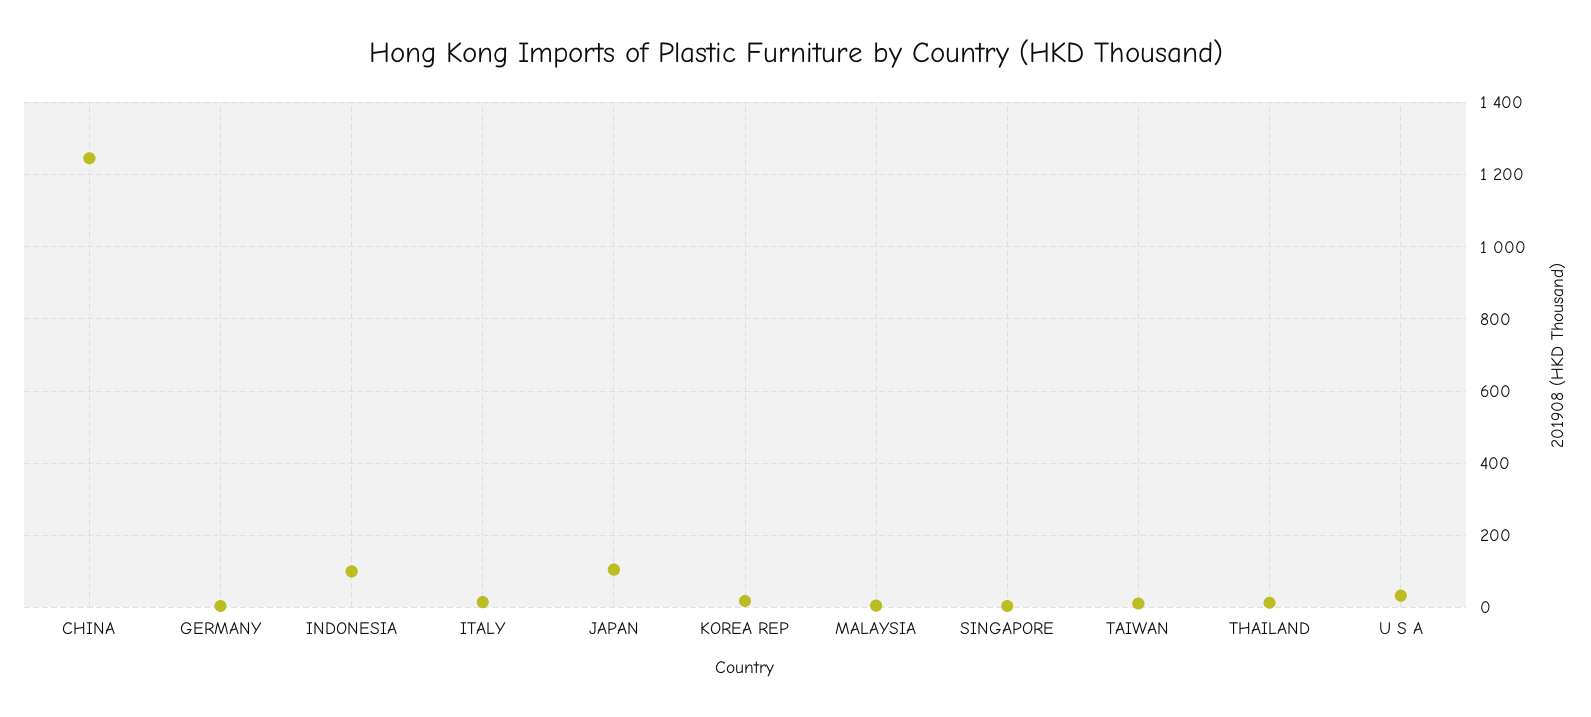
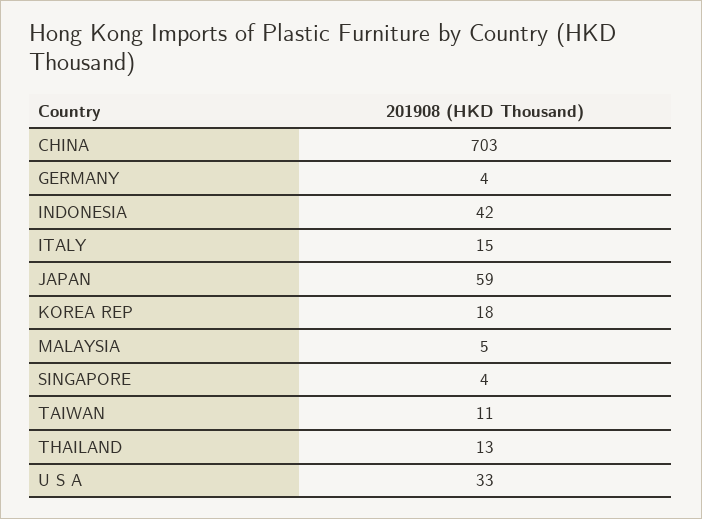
  {
-   "CHINA": 1240,
+   "CHINA": 703,
    "GERMANY": 4,
-   "INDONESIA": 100,
+   "INDONESIA": 42,
    "ITALY": 15,
-   "JAPAN": 100,
+   "JAPAN": 59,
    "KOREA REP": 18,
    "MALAYSIA": 5,
    "SINGAPORE": 4,
    "TAIWAN": 11,
    "THAILAND": 13,
    "U S A": 33
  }

